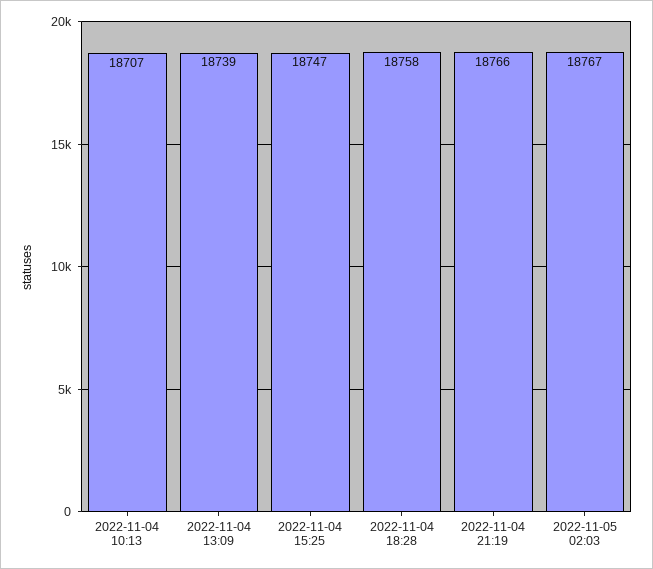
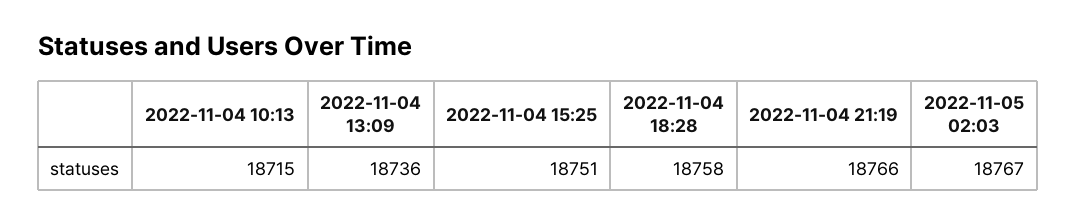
  {
-   "2022-11-04 10:13": 18707,
+   "2022-11-04 10:13": 18715,
-   "2022-11-04 13:09": 18739,
+   "2022-11-04 13:09": 18736,
-   "2022-11-04 15:25": 18747,
+   "2022-11-04 15:25": 18751,
    "2022-11-04 18:28": 18758,
    "2022-11-04 21:19": 18766,
    "2022-11-05 02:03": 18767
  }

